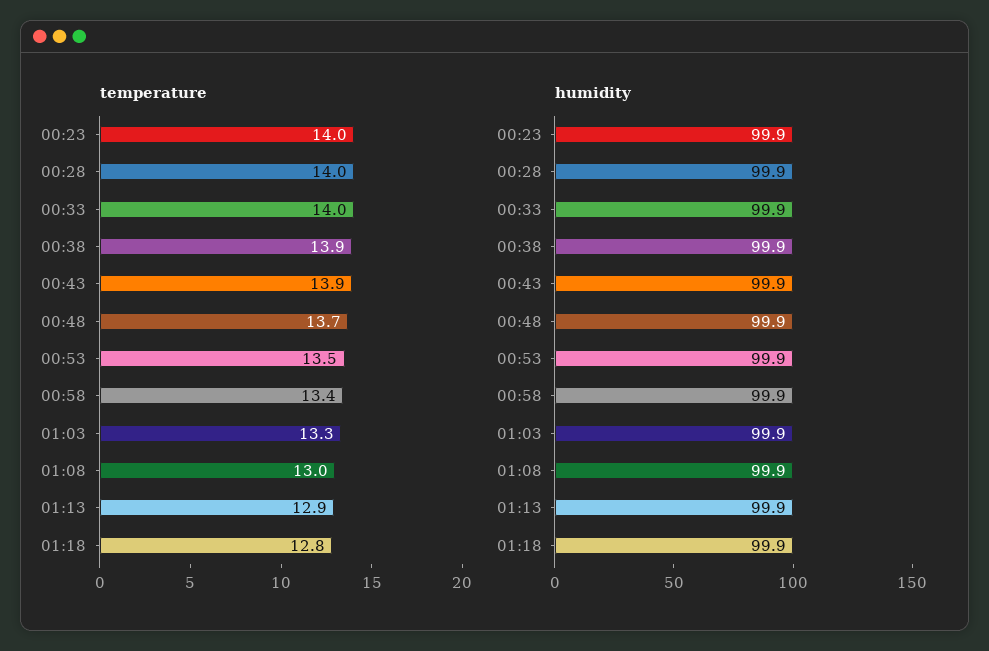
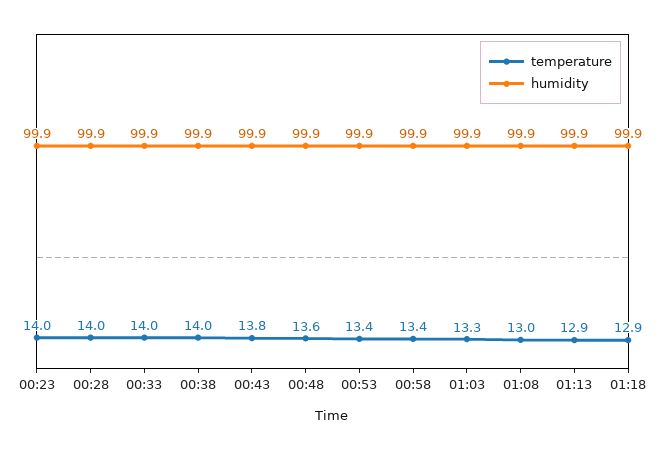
  {
    "temperature": {
      "00:23": 14,
      "00:28": 14,
      "00:33": 14,
-     "00:38": 13.9,
+     "00:38": 14,
-     "00:43": 13.9,
+     "00:43": 13.8,
-     "00:48": 13.7,
+     "00:48": 13.6,
-     "00:53": 13.5,
+     "00:53": 13.4,
      "00:58": 13.4,
      "01:03": 13.3,
      "01:08": 13,
      "01:13": 12.9,
-     "01:18": 12.8
+     "01:18": 12.9
    },
    "humidity": {
      "00:23": 99.9,
      "00:28": 99.9,
      "00:33": 99.9,
      "00:38": 99.9,
      "00:43": 99.9,
      "00:48": 99.9,
      "00:53": 99.9,
      "00:58": 99.9,
      "01:03": 99.9,
      "01:08": 99.9,
      "01:13": 99.9,
      "01:18": 99.9
    }
  }

